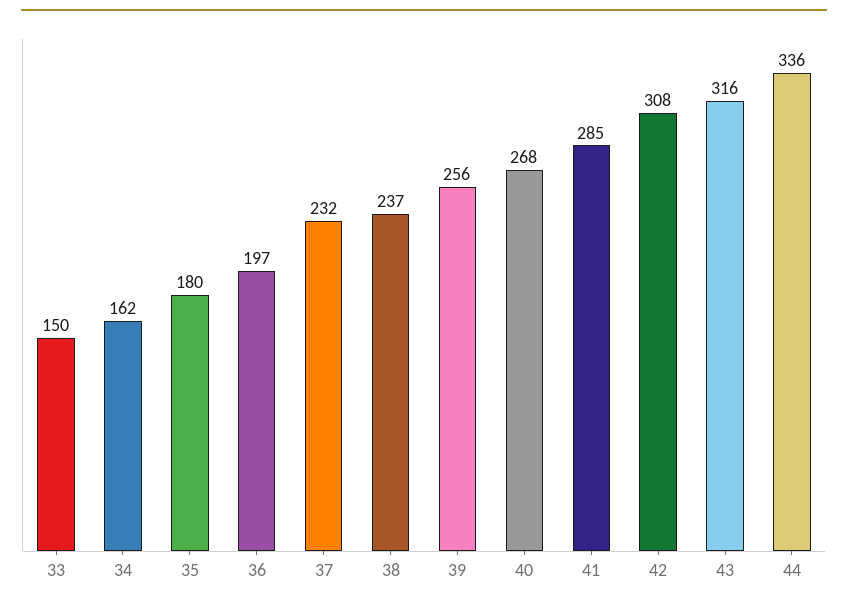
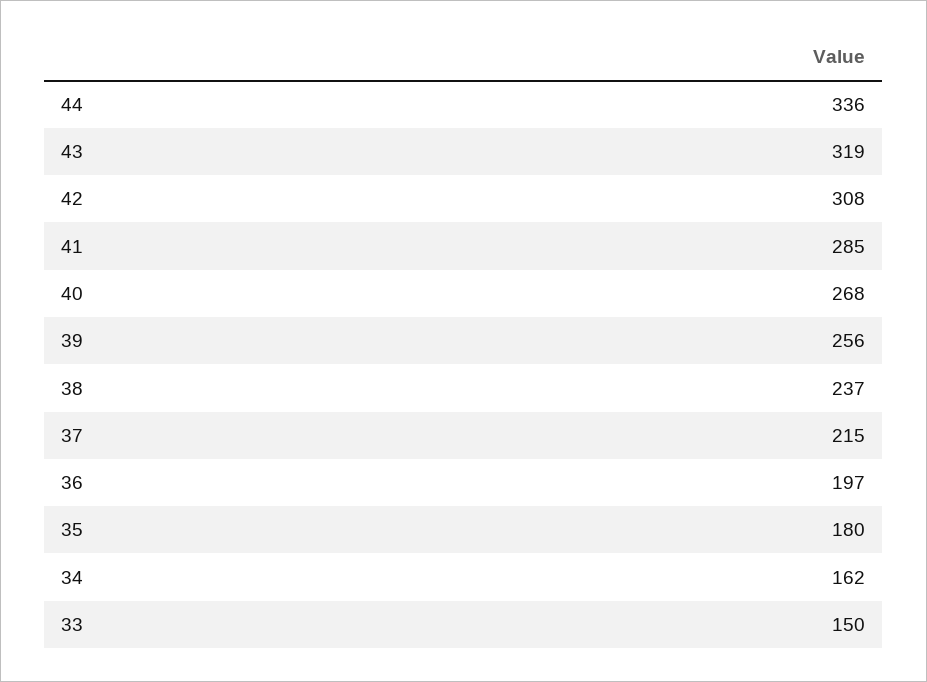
  {
    "33": 150,
    "34": 162,
    "35": 180,
    "36": 197,
-   "37": 232,
+   "37": 215,
    "38": 237,
    "39": 256,
    "40": 268,
    "41": 285,
    "42": 308,
-   "43": 316,
+   "43": 319,
    "44": 336
  }

